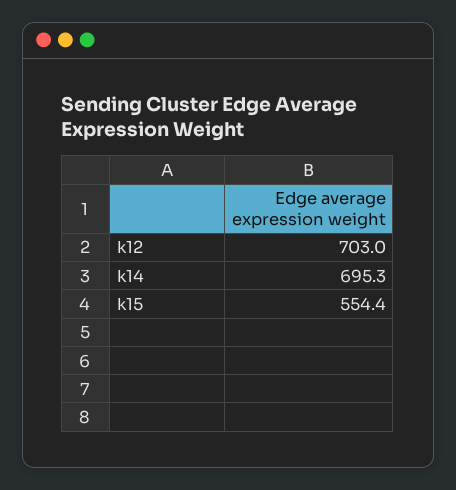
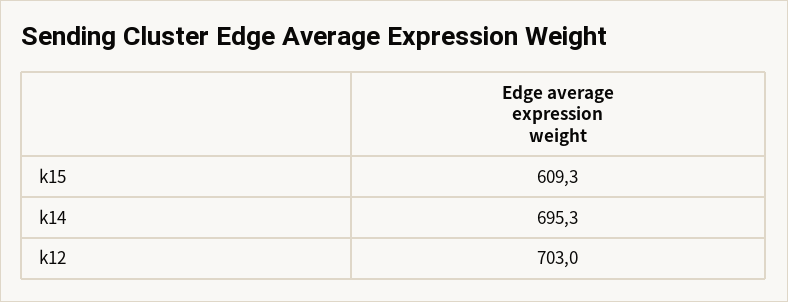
  {
    "k12": 703,
    "k14": 695.3,
-   "k15": 554.4
+   "k15": 609.3
  }

